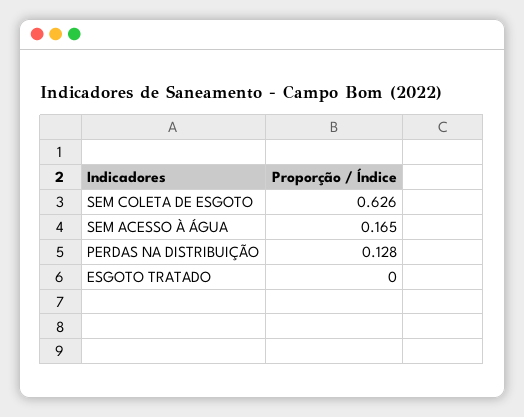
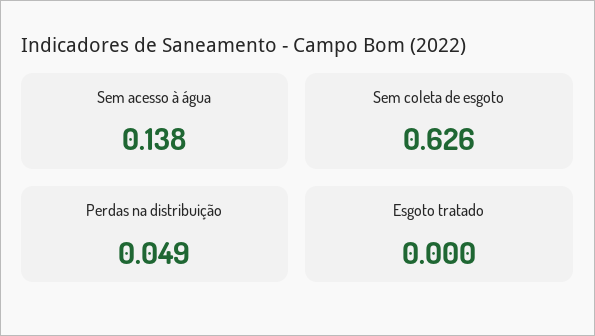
  {
    "SEM COLETA DE ESGOTO": 0.626,
-   "SEM ACESSO À ÁGUA": 0.165,
+   "SEM ACESSO À ÁGUA": 0.138,
-   "PERDAS NA DISTRIBUIÇÃO": 0.128,
+   "PERDAS NA DISTRIBUIÇÃO": 0.049,
    "ESGOTO TRATADO": 0
  }

